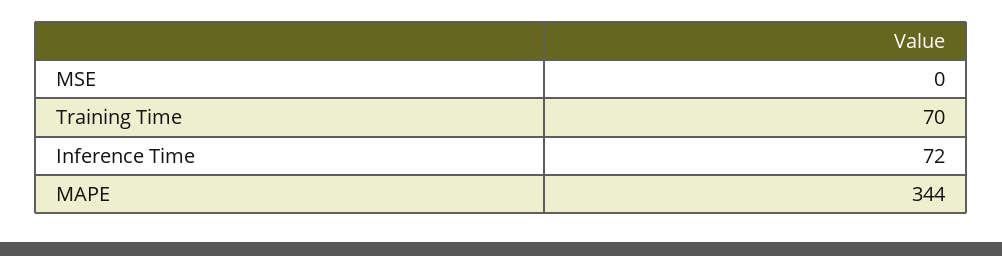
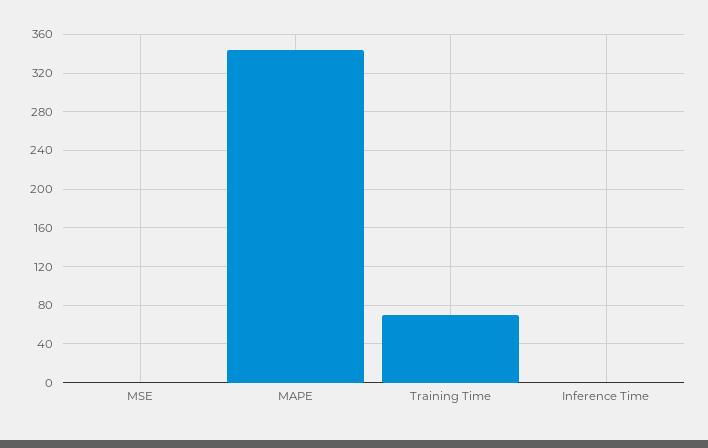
  {
    "MSE": 0,
    "Training Time": 70,
-   "Inference Time": 72,
+   "Inference Time": 0,
    "MAPE": 344
  }

